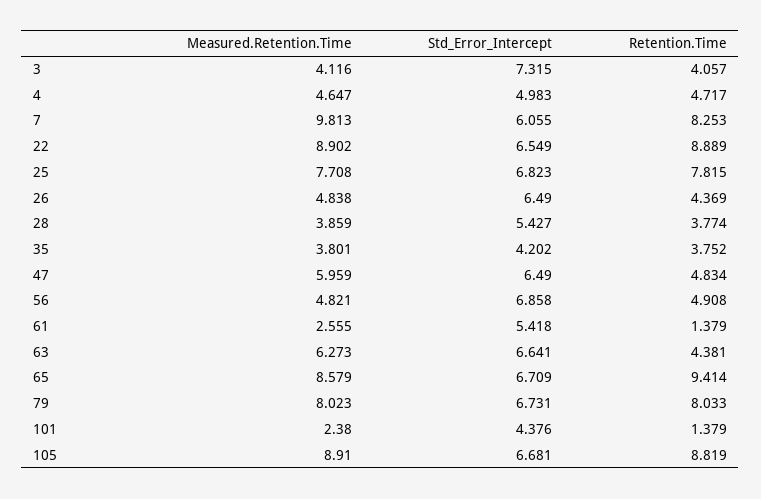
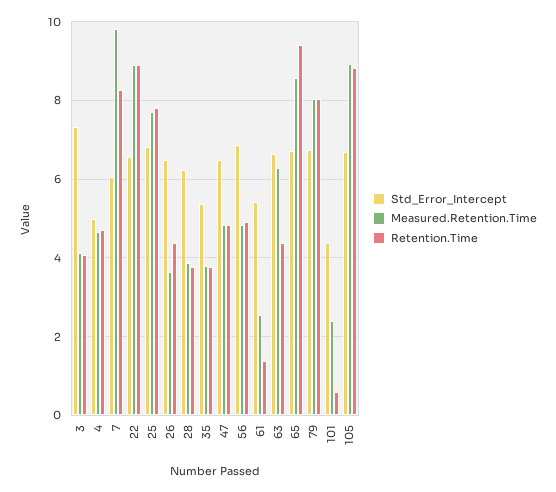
  {
    "Measured.Retention.Time": {
      "3": 4.116,
      "4": 4.647,
      "7": 9.813,
      "22": 8.902,
      "25": 7.708,
-     "26": 4.838,
+     "26": 3.6,
      "28": 3.859,
      "35": 3.801,
-     "47": 5.959,
+     "47": 4.8,
      "56": 4.821,
      "61": 2.555,
      "63": 6.273,
      "65": 8.579,
      "79": 8.023,
      "101": 2.38,
      "105": 8.91
    },
    "Std_Error_Intercept": {
      "3": 7.315,
      "4": 4.983,
      "7": 6.055,
      "22": 6.549,
      "25": 6.823,
      "26": 6.49,
-     "28": 5.427,
+     "28": 6.2,
-     "35": 4.202,
+     "35": 5.4,
      "47": 6.49,
      "56": 6.858,
      "61": 5.418,
      "63": 6.641,
      "65": 6.709,
      "79": 6.731,
      "101": 4.376,
      "105": 6.681
    },
    "Retention.Time": {
      "3": 4.057,
      "4": 4.717,
      "7": 8.253,
      "22": 8.889,
      "25": 7.815,
      "26": 4.369,
      "28": 3.774,
      "35": 3.752,
      "47": 4.834,
      "56": 4.908,
      "61": 1.379,
      "63": 4.381,
      "65": 9.414,
      "79": 8.033,
-     "101": 1.379,
+     "101": 0.6,
      "105": 8.819
    }
  }

